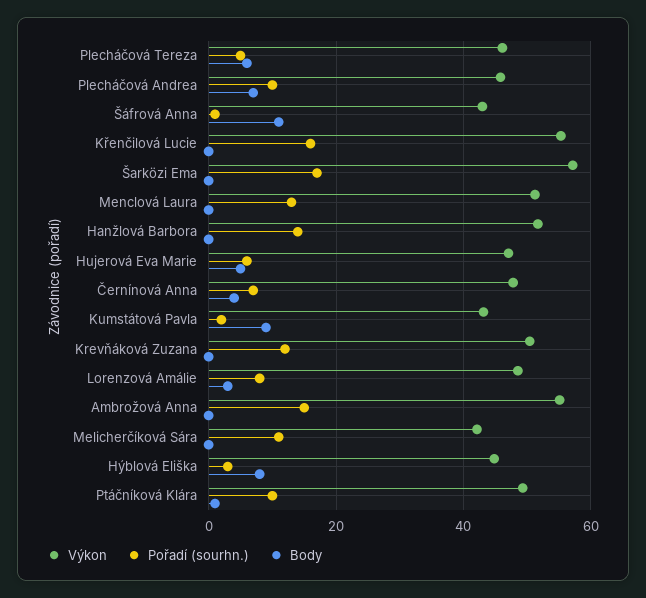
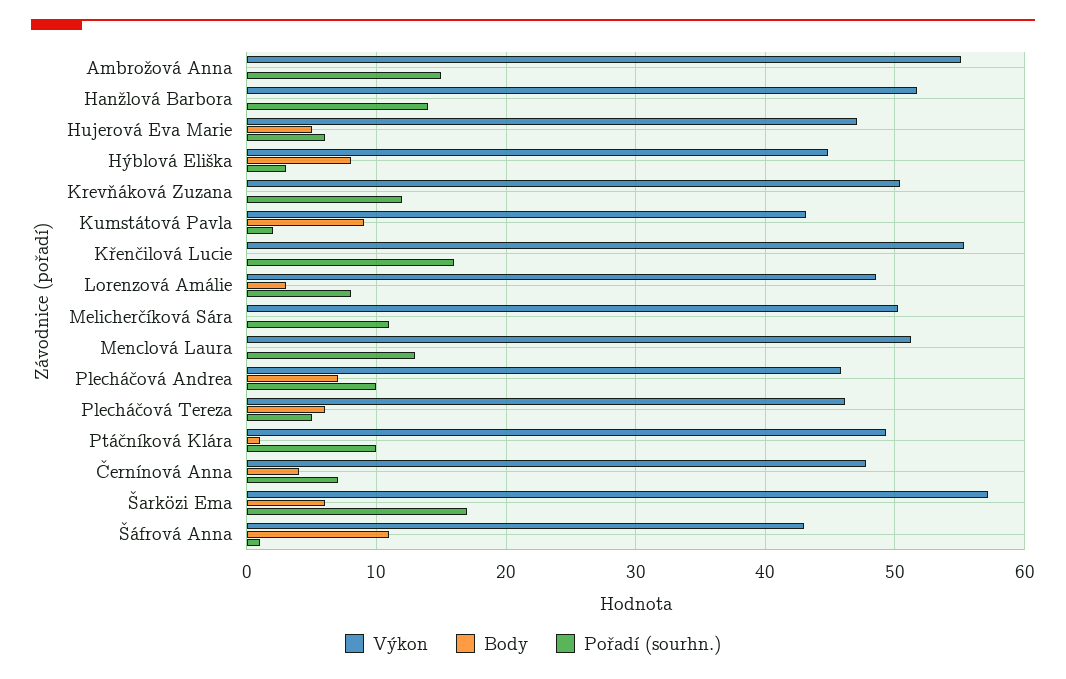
  {
    "Výkon": {
      "Plecháčová Tereza": 46,
      "Plecháčová Andrea": 46,
      "Šáfrová Anna": 43,
      "Křenčilová Lucie": 55,
      "Šarközi Ema": 57,
      "Menclová Laura": 51,
      "Hanžlová Barbora": 52,
      "Hujerová Eva Marie": 47,
      "Černínová Anna": 48,
      "Kumstátová Pavla": 43,
      "Krevňáková Zuzana": 50,
      "Lorenzová Amálie": 49,
      "Ambrožová Anna": 55,
-     "Melicherčíková Sára": 42,
+     "Melicherčíková Sára": 50,
      "Hýblová Eliška": 45,
      "Ptáčníková Klára": 49
    },
    "Pořadí (sourhn.)": {
      "Plecháčová Tereza": 5,
      "Plecháčová Andrea": 10,
      "Šáfrová Anna": 1,
      "Křenčilová Lucie": 16,
      "Šarközi Ema": 17,
      "Menclová Laura": 13,
      "Hanžlová Barbora": 14,
      "Hujerová Eva Marie": 6,
      "Černínová Anna": 7,
      "Kumstátová Pavla": 2,
      "Krevňáková Zuzana": 12,
      "Lorenzová Amálie": 8,
      "Ambrožová Anna": 15,
      "Melicherčíková Sára": 11,
      "Hýblová Eliška": 3,
      "Ptáčníková Klára": 10
    },
    "Body": {
      "Plecháčová Tereza": 6,
      "Plecháčová Andrea": 7,
      "Šáfrová Anna": 11,
      "Křenčilová Lucie": 0,
-     "Šarközi Ema": 0,
+     "Šarközi Ema": 6,
      "Menclová Laura": 0,
      "Hanžlová Barbora": 0,
      "Hujerová Eva Marie": 5,
      "Černínová Anna": 4,
      "Kumstátová Pavla": 9,
      "Krevňáková Zuzana": 0,
      "Lorenzová Amálie": 3,
      "Ambrožová Anna": 0,
      "Melicherčíková Sára": 0,
      "Hýblová Eliška": 8,
      "Ptáčníková Klára": 1
    }
  }

